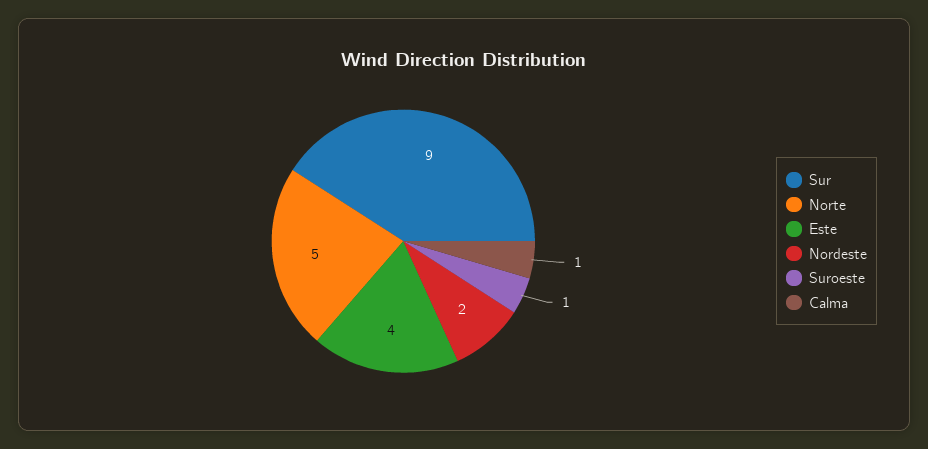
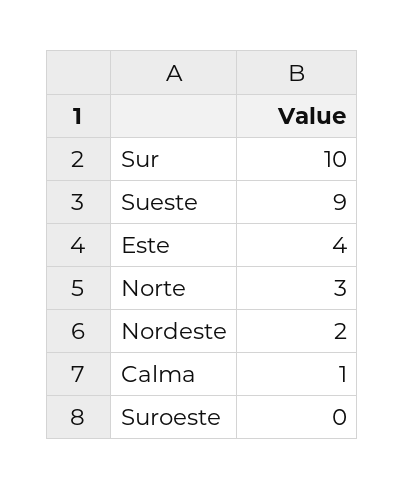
  {
-   "Sur": 9,
+   "Sur": 10,
-   "Norte": 5,
+   "Norte": 3,
    "Este": 4,
    "Nordeste": 2,
-   "Suroeste": 1,
+   "Suroeste": 0,
-   "Calma": 1
+   "Calma": 1,
+   "Sueste": 9
  }

